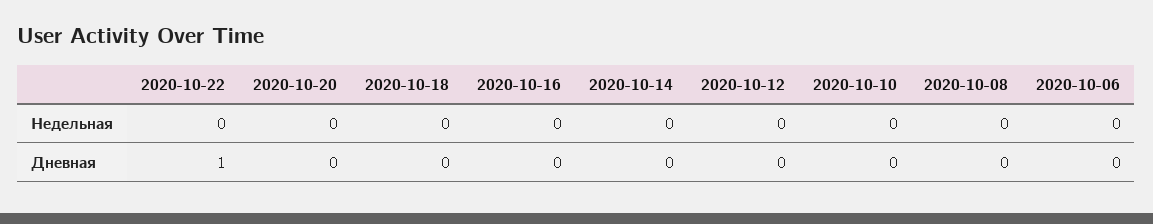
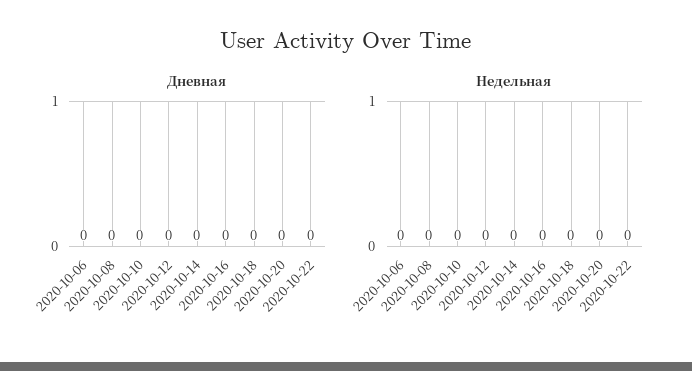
  {
    "Недельная": {
      "2020-10-22": 0,
      "2020-10-20": 0,
      "2020-10-18": 0,
      "2020-10-16": 0,
      "2020-10-14": 0,
      "2020-10-12": 0,
      "2020-10-10": 0,
      "2020-10-08": 0,
      "2020-10-06": 0
    },
    "Дневная": {
-     "2020-10-22": 1,
+     "2020-10-22": 0,
      "2020-10-20": 0,
      "2020-10-18": 0,
      "2020-10-16": 0,
      "2020-10-14": 0,
      "2020-10-12": 0,
      "2020-10-10": 0,
      "2020-10-08": 0,
      "2020-10-06": 0
    }
  }

